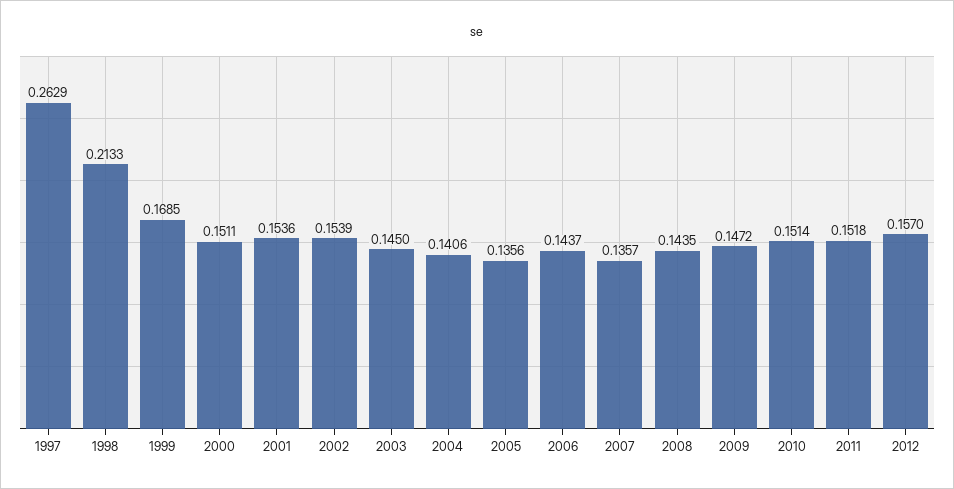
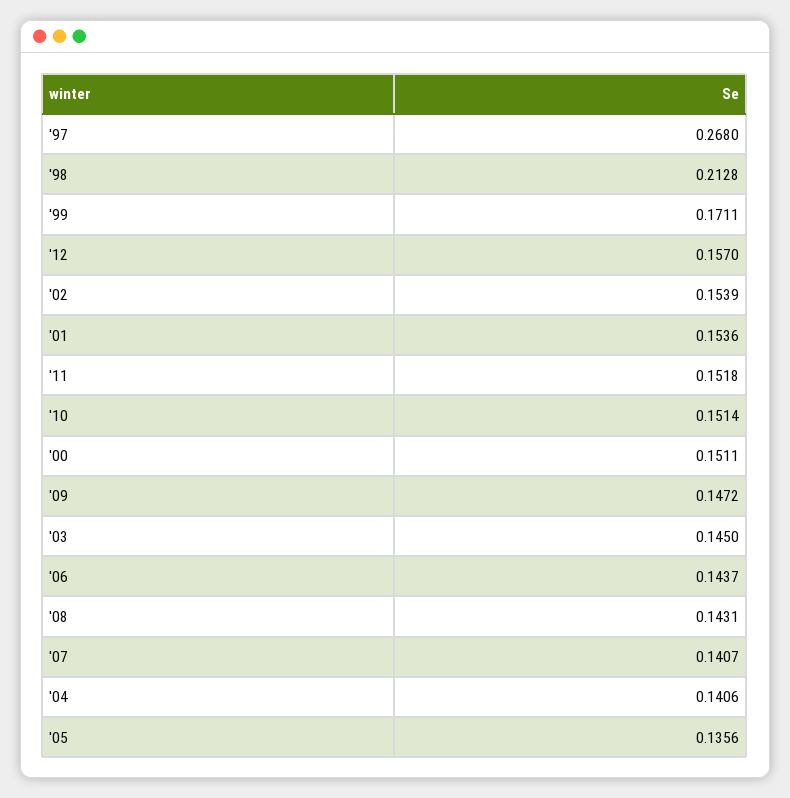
  {
-   "1997": 0.2629,
+   "1997": 0.268,
-   "1998": 0.2133,
+   "1998": 0.2128,
-   "1999": 0.1685,
+   "1999": 0.1711,
    "2000": 0.1511,
    "2001": 0.1536,
    "2002": 0.1539,
    "2003": 0.145,
    "2004": 0.1406,
    "2005": 0.1356,
    "2006": 0.1437,
-   "2007": 0.1357,
+   "2007": 0.1407,
-   "2008": 0.1435,
+   "2008": 0.1431,
    "2009": 0.1472,
    "2010": 0.1514,
    "2011": 0.1518,
    "2012": 0.157
  }

